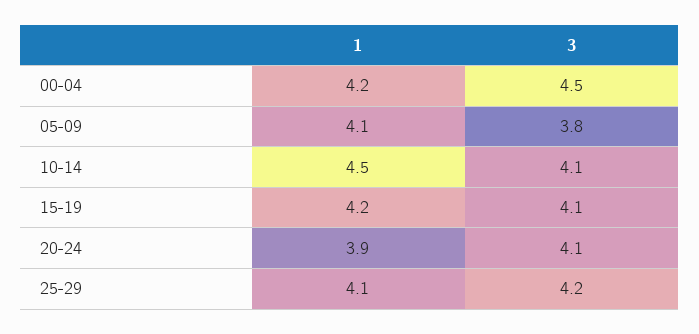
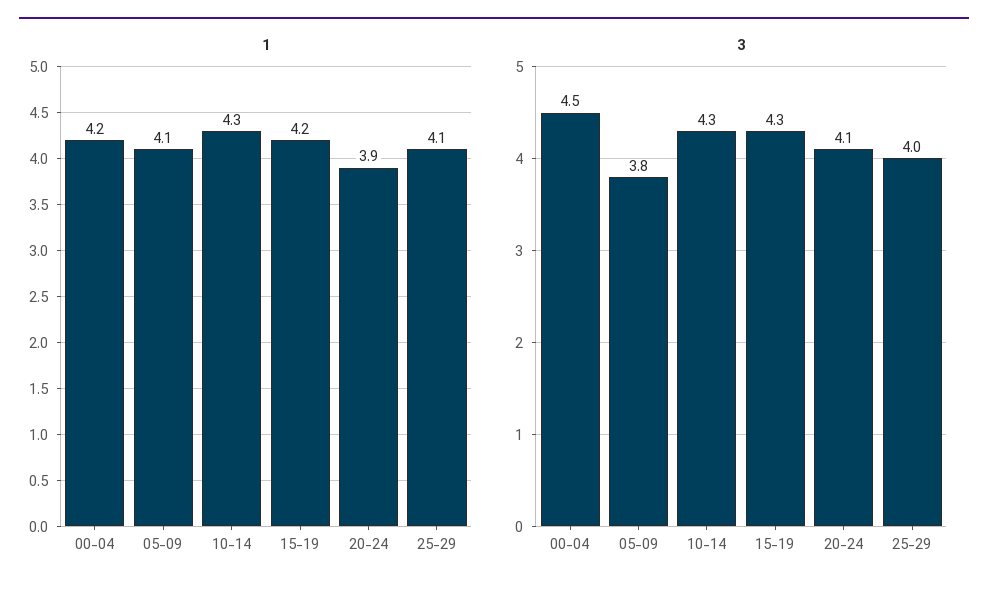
  {
    "1": {
      "00-04": 4.2,
      "05-09": 4.1,
-     "10-14": 4.5,
+     "10-14": 4.3,
      "15-19": 4.2,
      "20-24": 3.9,
      "25-29": 4.1
    },
    "3": {
      "00-04": 4.5,
      "05-09": 3.8,
-     "10-14": 4.1,
+     "10-14": 4.3,
-     "15-19": 4.1,
+     "15-19": 4.3,
      "20-24": 4.1,
-     "25-29": 4.2
+     "25-29": 4
    }
  }

